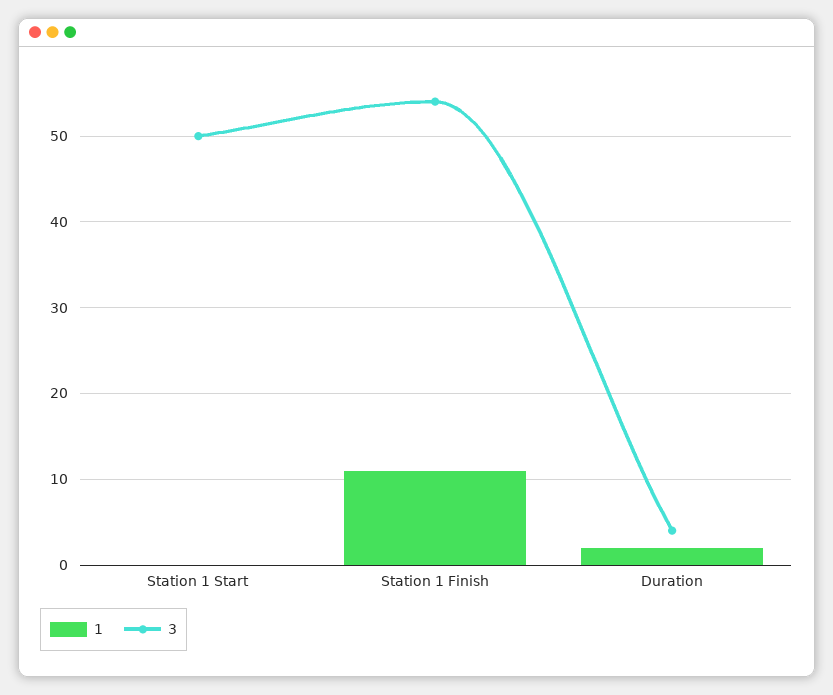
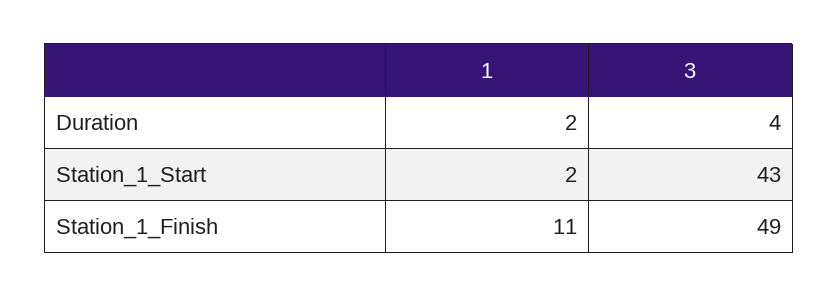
  {
    "1": {
-     "Station 1 Start": 0,
+     "Station 1 Start": 2,
      "Station 1 Finish": 11,
      "Duration": 2
    },
    "3": {
-     "Station 1 Start": 50,
+     "Station 1 Start": 43,
-     "Station 1 Finish": 54,
+     "Station 1 Finish": 49,
      "Duration": 4
    }
  }

